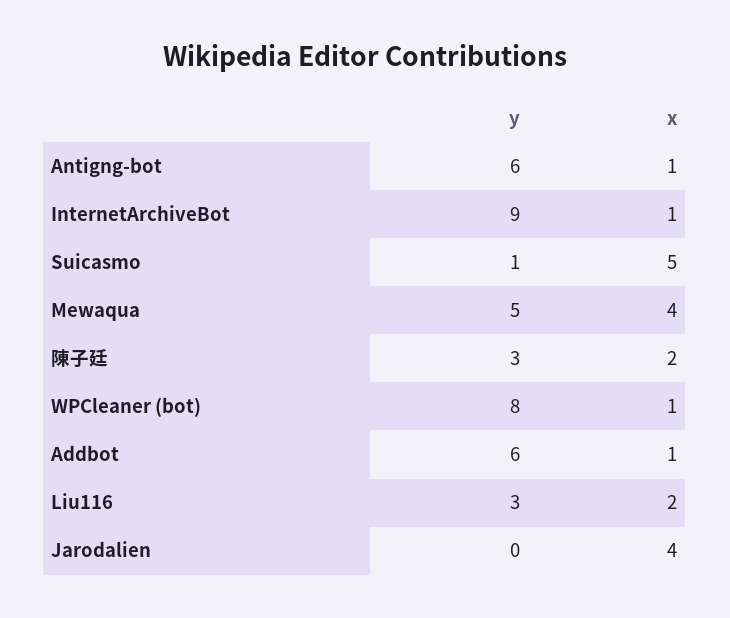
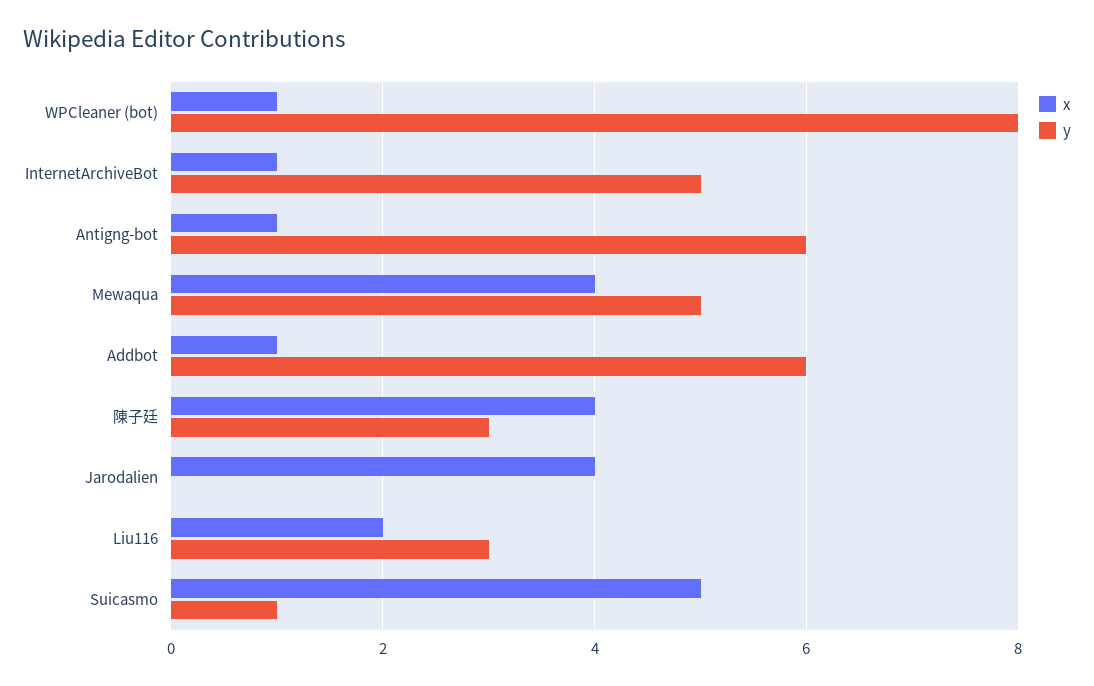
  {
    "y": {
      "Antigng-bot": 6,
-     "InternetArchiveBot": 9,
+     "InternetArchiveBot": 5,
      "Suicasmo": 1,
      "Mewaqua": 5,
      "陳子廷": 3,
      "WPCleaner (bot)": 8,
      "Addbot": 6,
      "Liu116": 3,
      "Jarodalien": 0
    },
    "x": {
      "Antigng-bot": 1,
      "InternetArchiveBot": 1,
      "Suicasmo": 5,
      "Mewaqua": 4,
-     "陳子廷": 2,
+     "陳子廷": 4,
      "WPCleaner (bot)": 1,
      "Addbot": 1,
      "Liu116": 2,
      "Jarodalien": 4
    }
  }

